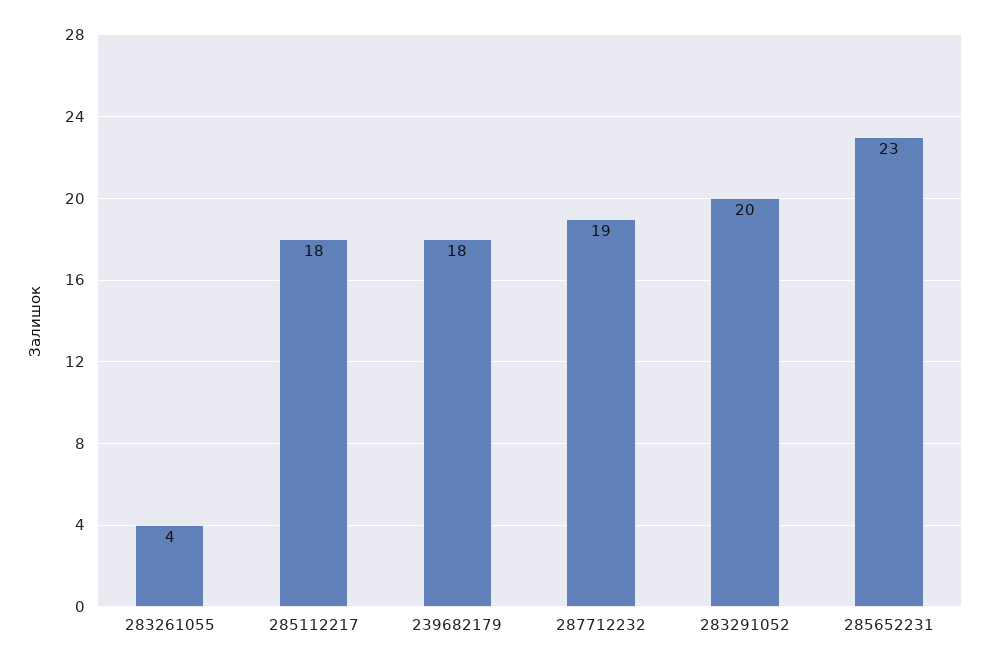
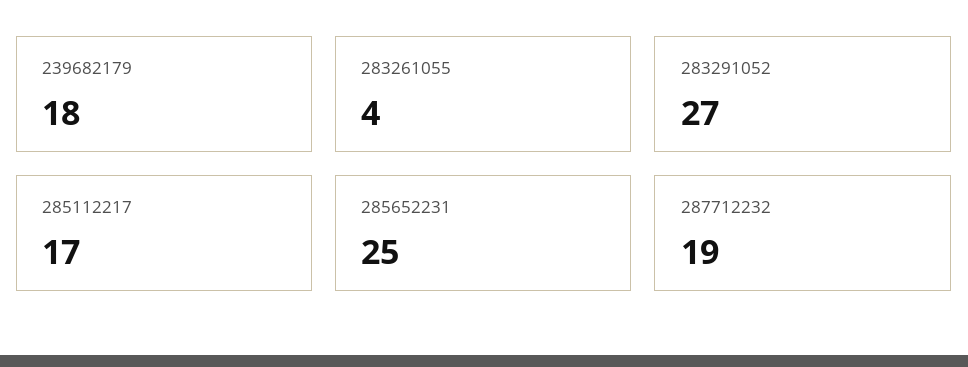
  {
    "283261055": 4,
-   "285112217": 18,
+   "285112217": 17,
    "239682179": 18,
    "287712232": 19,
-   "283291052": 20,
+   "283291052": 27,
-   "285652231": 23
+   "285652231": 25
  }

